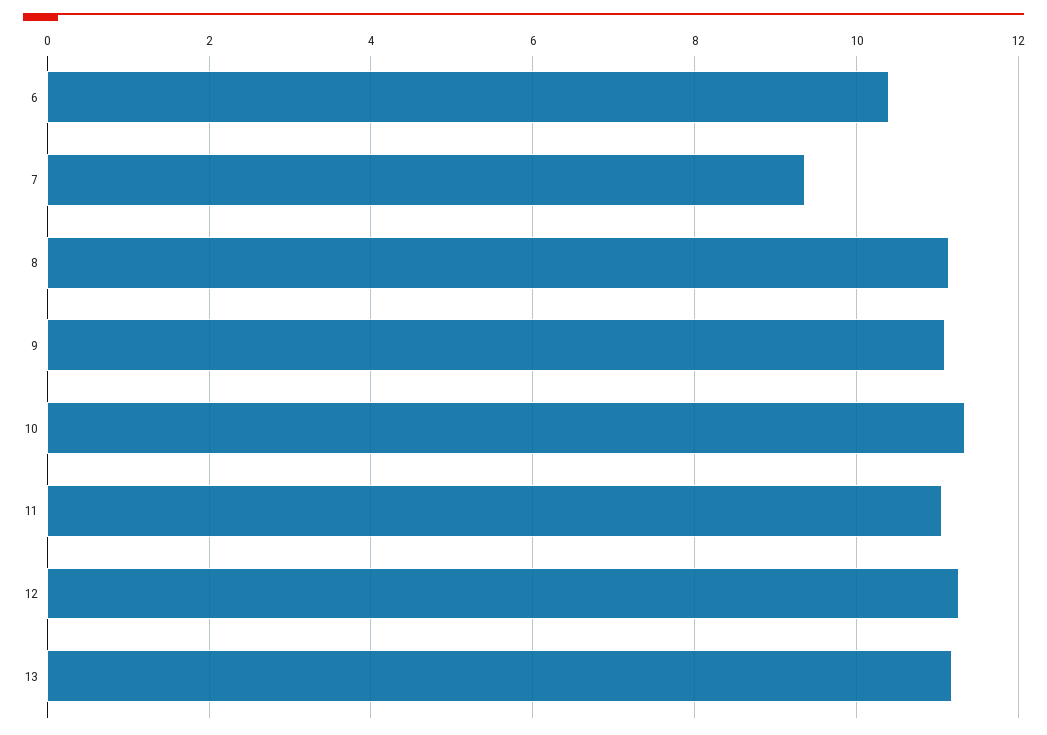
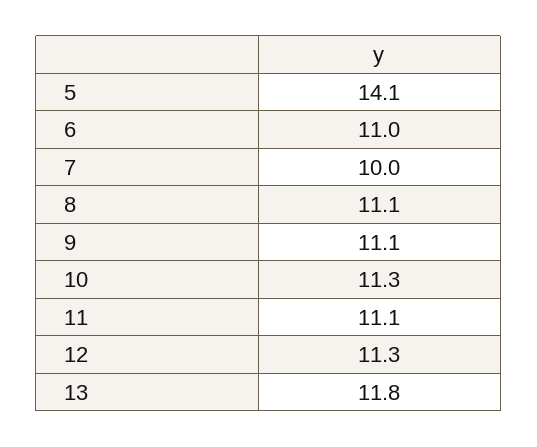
  {
-   "6": 10.4,
+   "6": 11,
-   "7": 9.4,
+   "7": 10,
    "8": 11.1,
    "9": 11.1,
    "10": 11.3,
    "11": 11.1,
    "12": 11.3,
-   "13": 11.2
+   "13": 11.8,
+   "5": 14.1
  }

